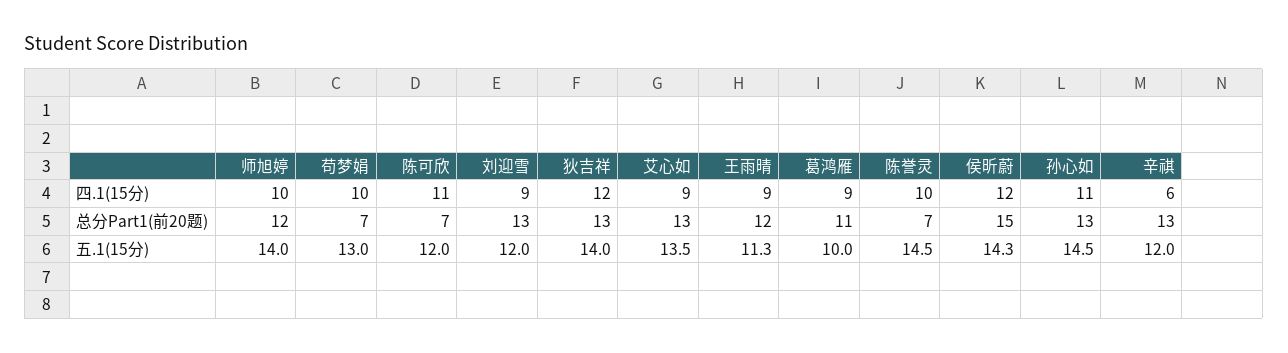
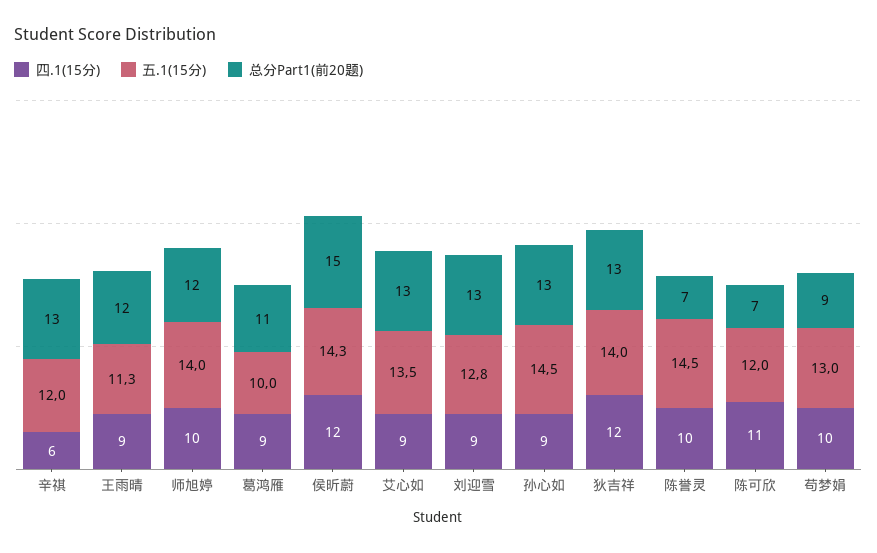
  {
    "四.1(15分)": {
      "师旭婷": 10,
      "苟梦娟": 10,
      "陈可欣": 11,
      "刘迎雪": 9,
      "狄吉祥": 12,
      "艾心如": 9,
      "王雨晴": 9,
      "葛鸿雁": 9,
      "陈誉灵": 10,
      "侯昕蔚": 12,
-     "孙心如": 11,
+     "孙心如": 9,
      "辛祺": 6
    },
    "总分Part1(前20题)": {
      "师旭婷": 12,
-     "苟梦娟": 7,
+     "苟梦娟": 9,
      "陈可欣": 7,
      "刘迎雪": 13,
      "狄吉祥": 13,
      "艾心如": 13,
      "王雨晴": 12,
      "葛鸿雁": 11,
      "陈誉灵": 7,
      "侯昕蔚": 15,
      "孙心如": 13,
      "辛祺": 13
    },
    "五.1(15分)": {
      "师旭婷": 14,
      "苟梦娟": 13,
      "陈可欣": 12,
-     "刘迎雪": 12,
+     "刘迎雪": 12.8,
      "狄吉祥": 14,
      "艾心如": 13.5,
      "王雨晴": 11.3,
      "葛鸿雁": 10,
      "陈誉灵": 14.5,
      "侯昕蔚": 14.3,
      "孙心如": 14.5,
      "辛祺": 12
    }
  }

